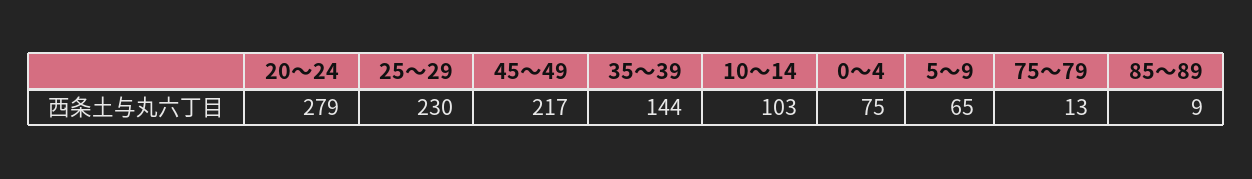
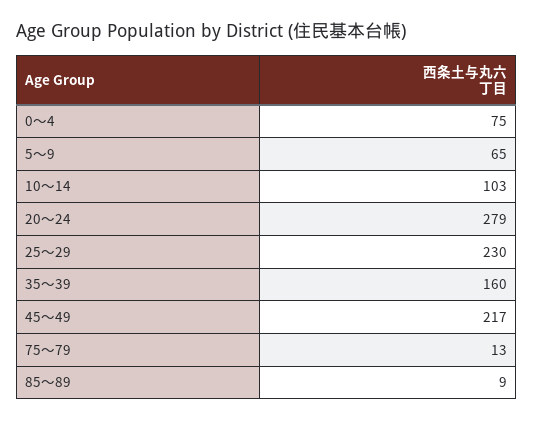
  {
    "20～24": 279,
    "25～29": 230,
    "45～49": 217,
-   "35～39": 144,
+   "35～39": 160,
    "10～14": 103,
    "0～4": 75,
    "5～9": 65,
    "75～79": 13,
    "85～89": 9
  }

